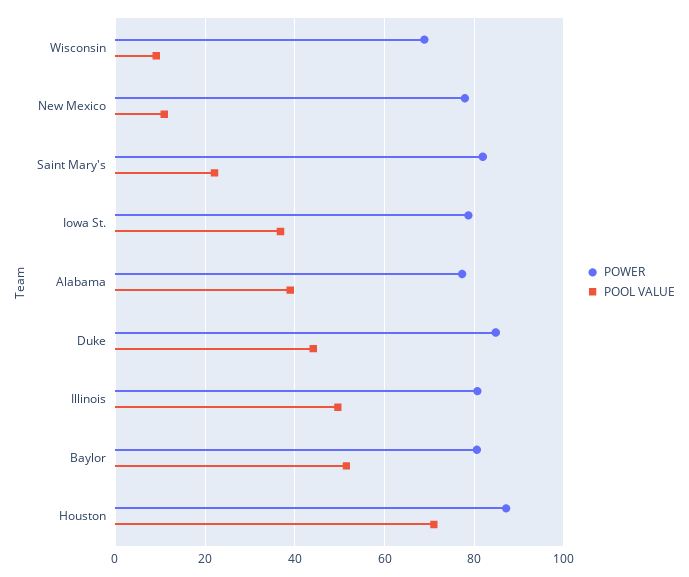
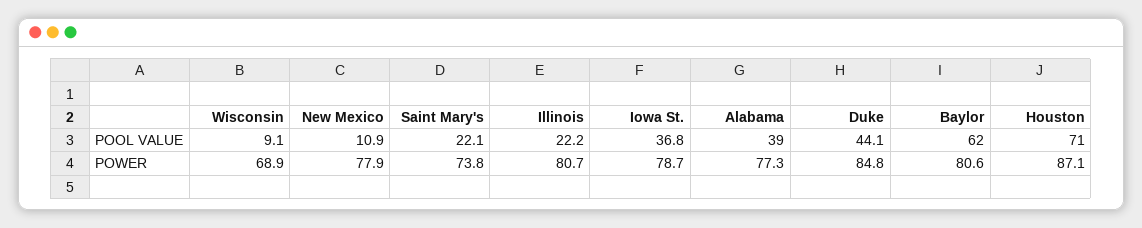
  {
    "POWER": {
      "Wisconsin": 68.9,
      "New Mexico": 77.9,
-     "Saint Mary's": 82,
+     "Saint Mary's": 73.8,
      "Iowa St.": 78.7,
      "Alabama": 77.3,
      "Duke": 84.8,
      "Illinois": 80.7,
      "Baylor": 80.6,
      "Houston": 87.1
    },
    "POOL VALUE": {
      "Wisconsin": 9.1,
      "New Mexico": 10.9,
      "Saint Mary's": 22.1,
      "Iowa St.": 36.8,
      "Alabama": 39,
      "Duke": 44.1,
-     "Illinois": 50,
+     "Illinois": 22.2,
-     "Baylor": 52,
+     "Baylor": 62,
      "Houston": 71
    }
  }

